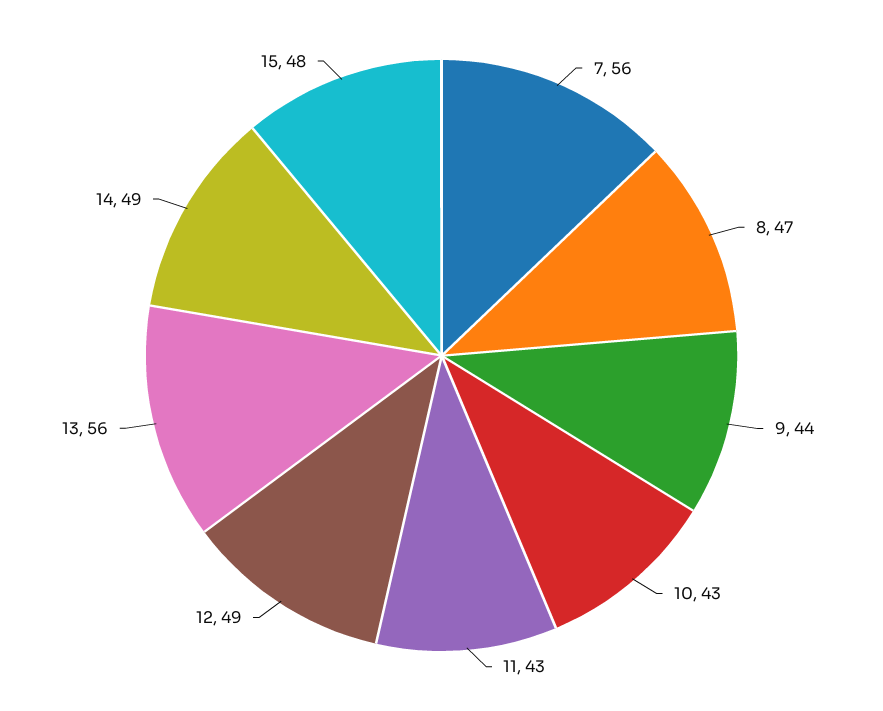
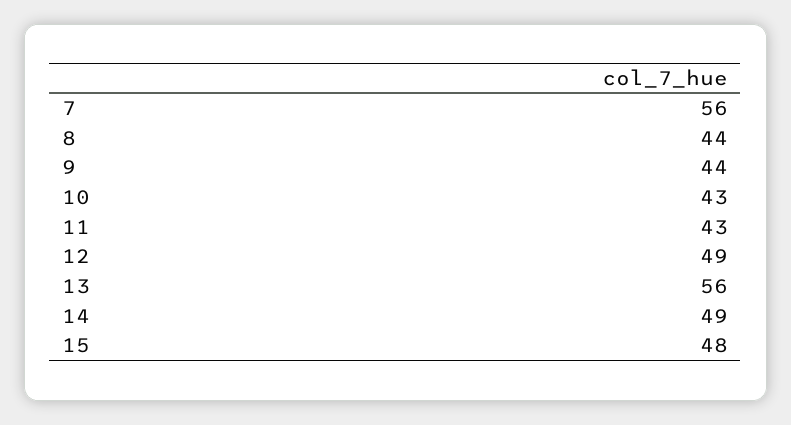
  {
    "7": 56,
-   "8": 47,
+   "8": 44,
    "9": 44,
    "10": 43,
    "11": 43,
    "12": 49,
    "13": 56,
    "14": 49,
    "15": 48
  }

